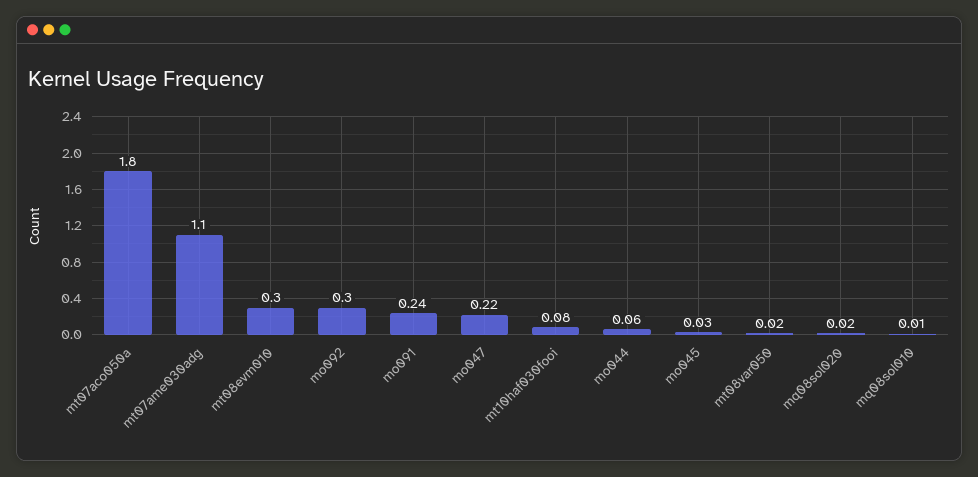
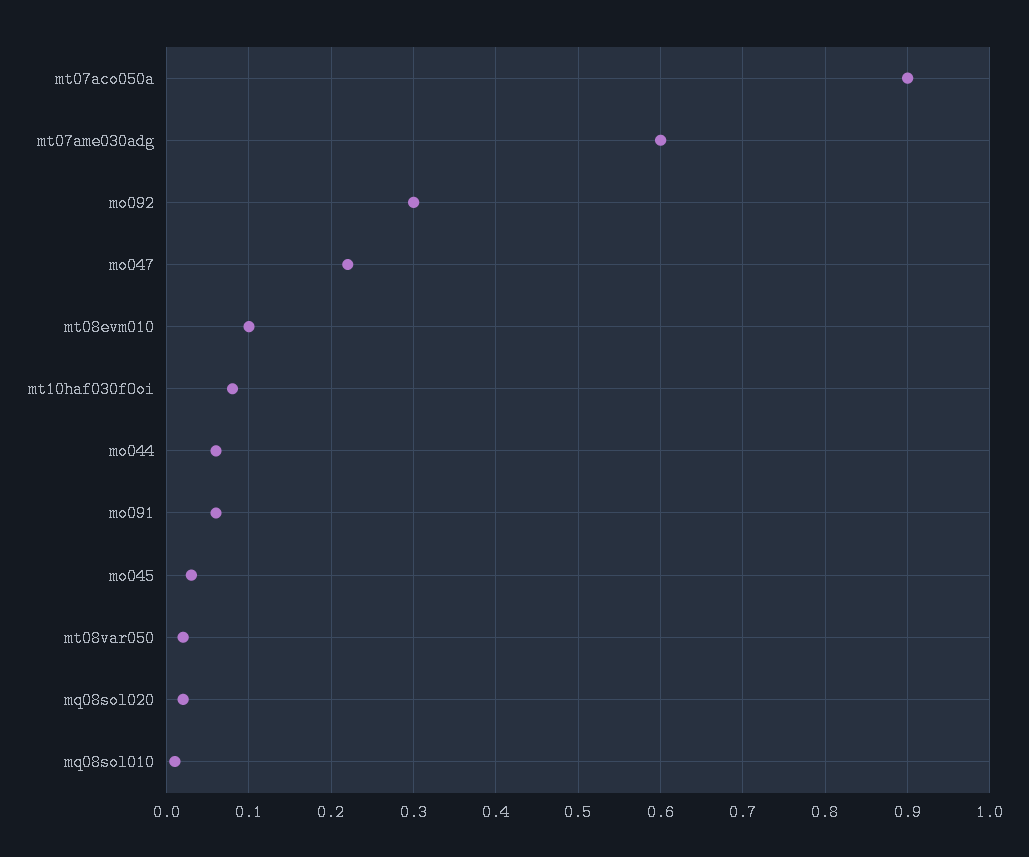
  {
-   "mt07aco050a": 1.8,
+   "mt07aco050a": 0.9,
-   "mt07ame030adg": 1.1,
+   "mt07ame030adg": 0.6,
-   "mt08evm010": 0.3,
+   "mt08evm010": 0.1,
    "mo092": 0.3,
-   "mo091": 0.24,
+   "mo091": 0.06,
    "mo047": 0.22,
    "mt10haf030fooi": 0.08,
    "mo044": 0.06,
    "mo045": 0.03,
    "mt08var050": 0.02,
    "mq08sol020": 0.02,
    "mq08sol010": 0.01
  }

